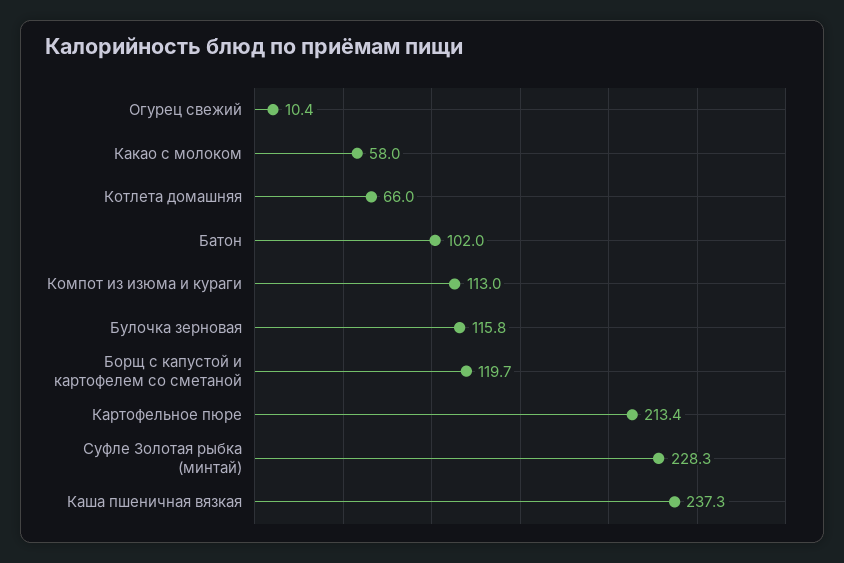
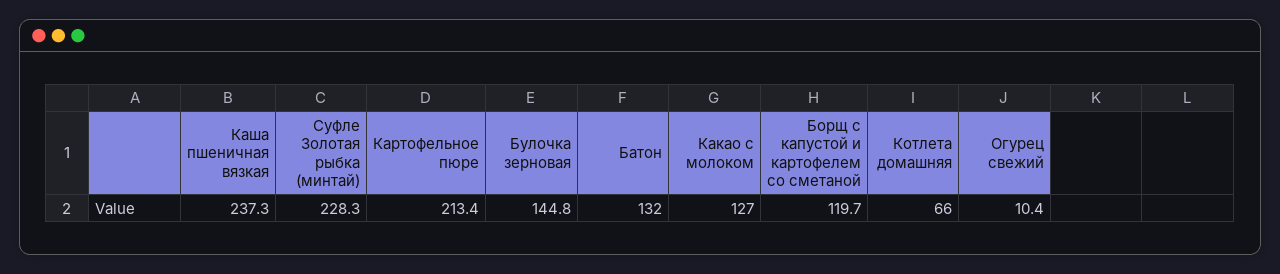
  {
    "Огурец свежий": 10.4,
-   "Какао с молоком": 58,
+   "Какао с молоком": 127,
    "Котлета домашняя": 66,
-   "Батон": 102,
+   "Батон": 132,
-   "Компот из изюма и кураги": 113,
-   "Булочка зерновая": 115.8,
+   "Булочка зерновая": 144.8,
    "Борщ с капустой и картофелем со сметаной": 119.7,
    "Картофельное пюре": 213.4,
    "Суфле Золотая рыбка (минтай)": 228.3,
    "Каша пшеничная вязкая": 237.3
  }

